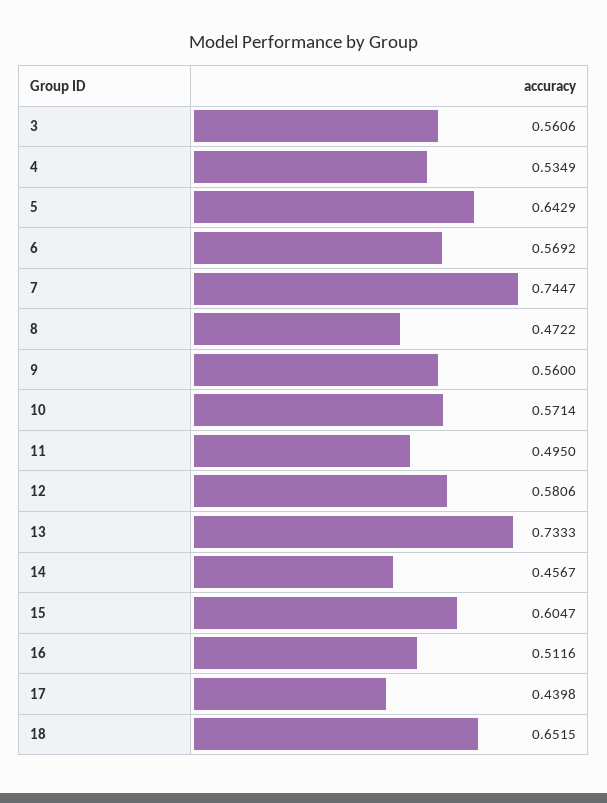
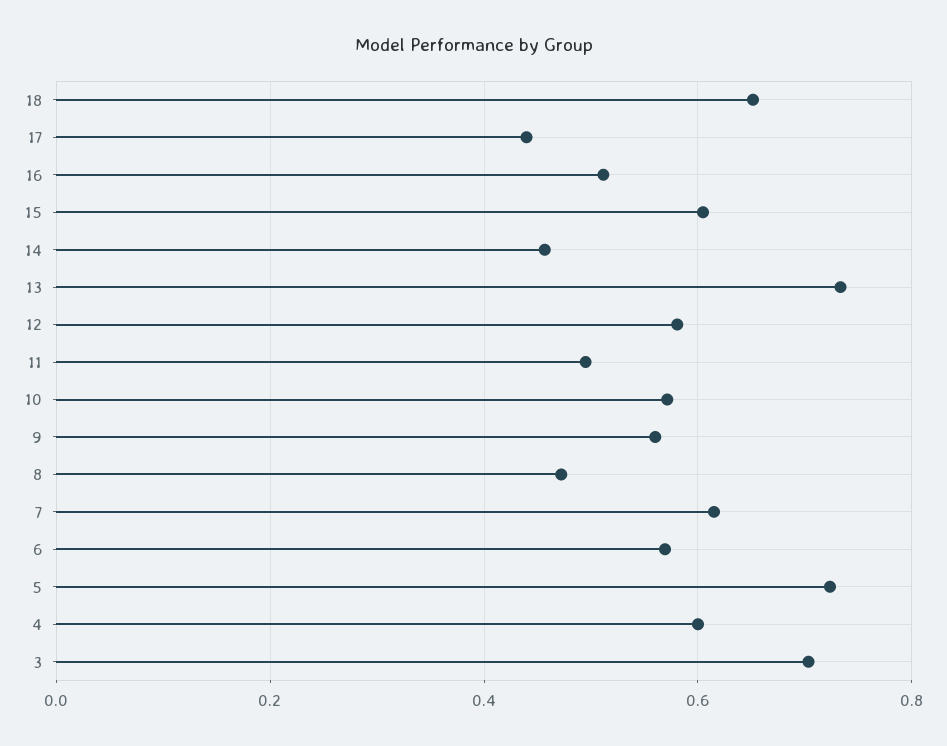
  {
-   "3": 0.5606,
+   "3": 0.7,
-   "4": 0.5349,
+   "4": 0.6,
-   "5": 0.6429,
+   "5": 0.72,
    "6": 0.5692,
-   "7": 0.7447,
+   "7": 0.62,
    "8": 0.4722,
    "9": 0.56,
    "10": 0.5714,
    "11": 0.495,
    "12": 0.5806,
    "13": 0.7333,
    "14": 0.4567,
    "15": 0.6047,
    "16": 0.5116,
    "17": 0.4398,
    "18": 0.6515
  }

